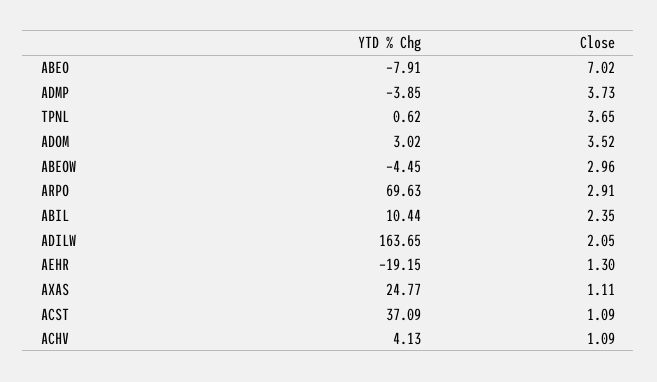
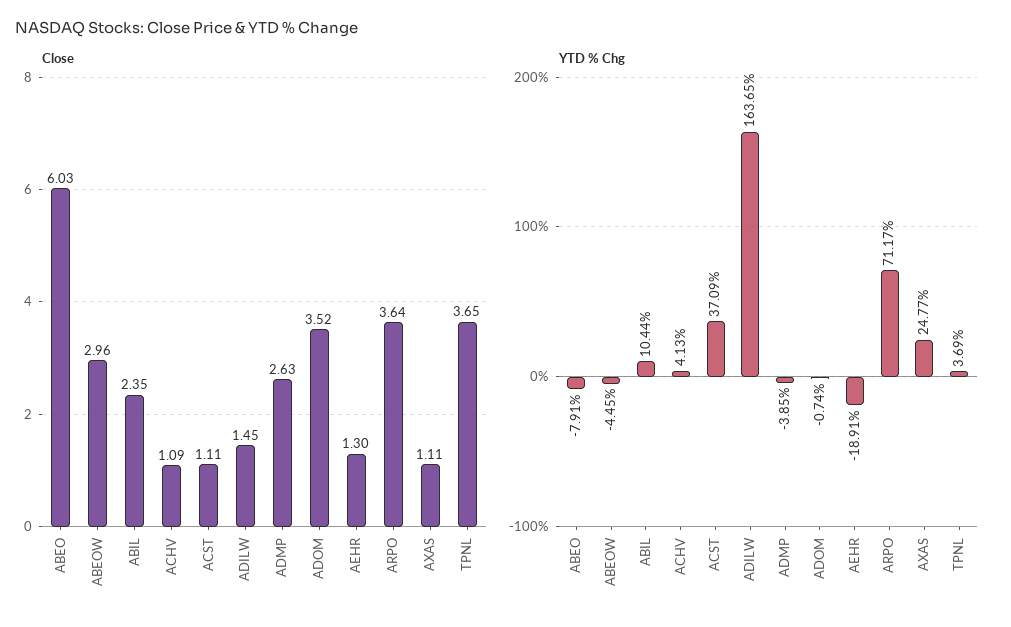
  {
    "YTD % Chg": {
      "ABEO": -7.91,
      "ADMP": -3.85,
-     "TPNL": 0.62,
+     "TPNL": 3.69,
-     "ADOM": 3.02,
+     "ADOM": -0.74,
      "ABEOW": -4.45,
-     "ARPO": 69.63,
+     "ARPO": 71.17,
      "ABIL": 10.44,
      "ADILW": 163.65,
-     "AEHR": -19.15,
+     "AEHR": -18.91,
      "AXAS": 24.77,
      "ACST": 37.09,
      "ACHV": 4.13
    },
    "Close": {
-     "ABEO": 7.02,
+     "ABEO": 6.03,
-     "ADMP": 3.73,
+     "ADMP": 2.63,
      "TPNL": 3.65,
      "ADOM": 3.52,
      "ABEOW": 2.96,
-     "ARPO": 2.91,
+     "ARPO": 3.64,
      "ABIL": 2.35,
-     "ADILW": 2.05,
+     "ADILW": 1.45,
      "AEHR": 1.3,
      "AXAS": 1.11,
-     "ACST": 1.09,
+     "ACST": 1.11,
      "ACHV": 1.09
    }
  }

